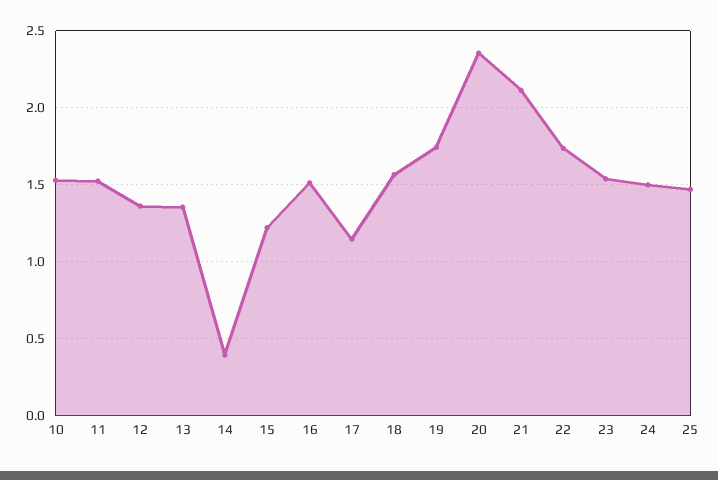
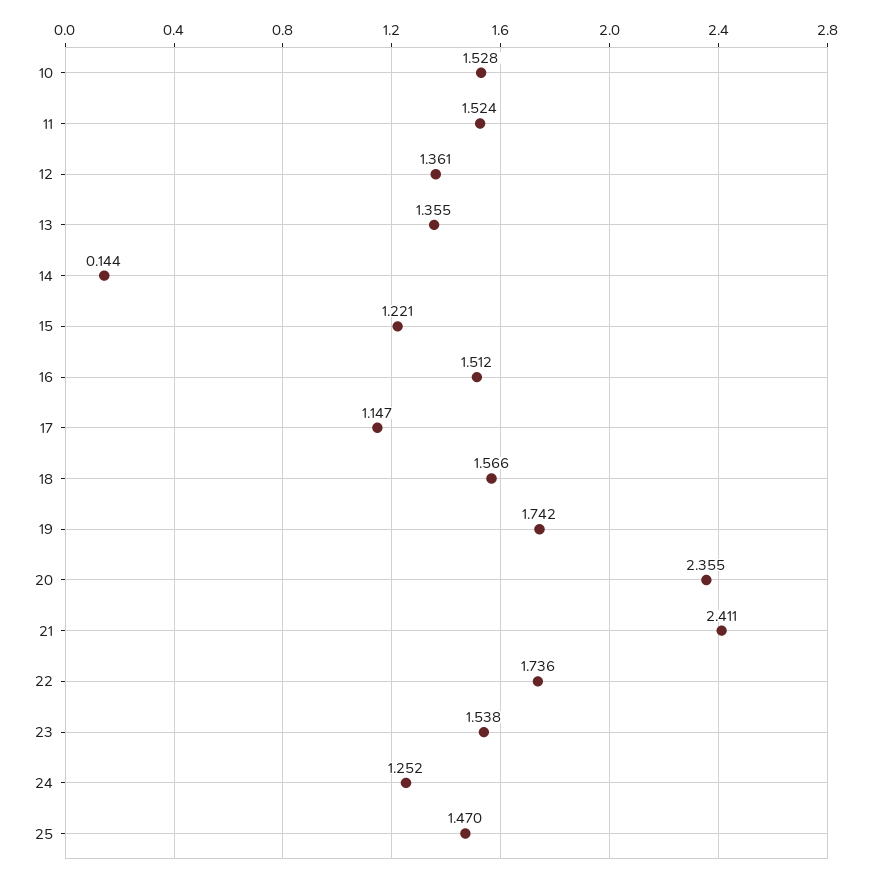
  {
    "10": 1.528,
    "11": 1.524,
    "12": 1.361,
    "13": 1.355,
-   "14": 0.4,
+   "14": 0.144,
    "15": 1.221,
    "16": 1.512,
    "17": 1.147,
    "18": 1.566,
    "19": 1.742,
    "20": 2.355,
-   "21": 2.1,
+   "21": 2.411,
    "22": 1.736,
    "23": 1.538,
-   "24": 1.5,
+   "24": 1.252,
    "25": 1.47
  }

